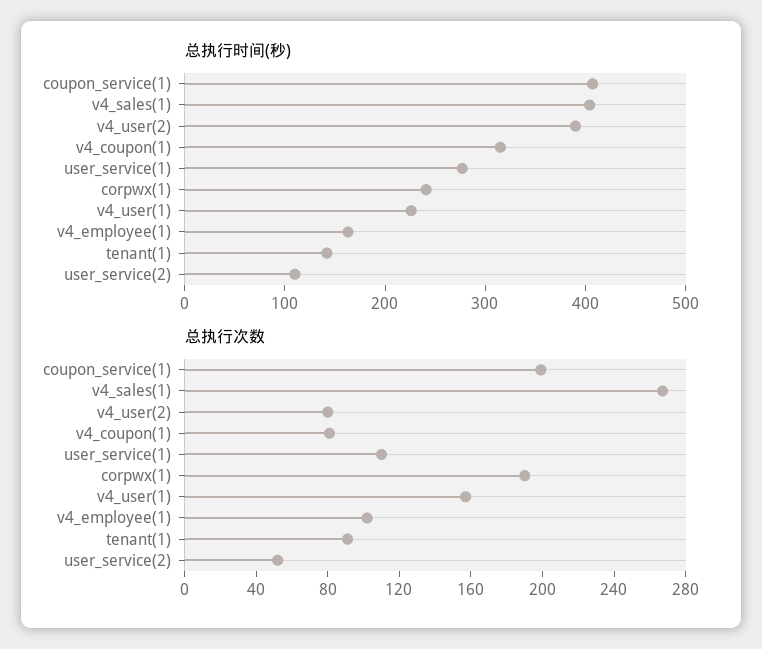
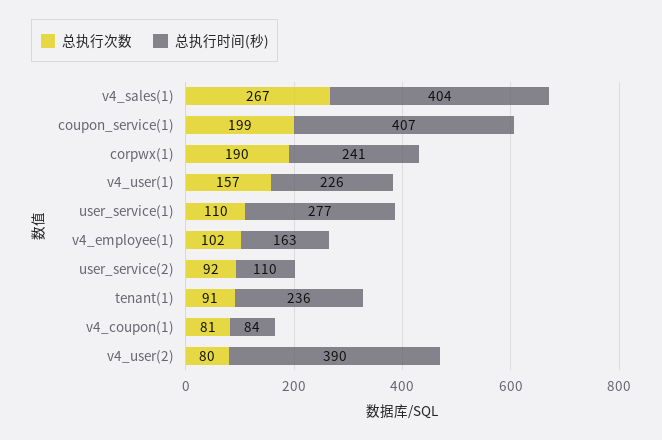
  {
    "总执行时间(秒)": {
      "coupon_service(1)": 407,
      "v4_sales(1)": 404,
      "v4_user(2)": 390,
-     "v4_coupon(1)": 320,
+     "v4_coupon(1)": 84,
      "user_service(1)": 277,
      "corpwx(1)": 241,
      "v4_user(1)": 226,
      "v4_employee(1)": 163,
-     "tenant(1)": 140,
+     "tenant(1)": 236,
      "user_service(2)": 110
    },
    "总执行次数": {
      "coupon_service(1)": 199,
      "v4_sales(1)": 267,
      "v4_user(2)": 80,
      "v4_coupon(1)": 81,
      "user_service(1)": 110,
      "corpwx(1)": 190,
      "v4_user(1)": 157,
      "v4_employee(1)": 102,
      "tenant(1)": 91,
-     "user_service(2)": 50
+     "user_service(2)": 92
    }
  }

